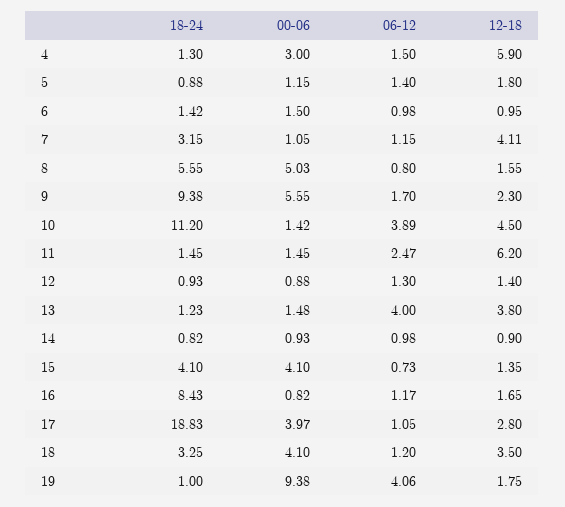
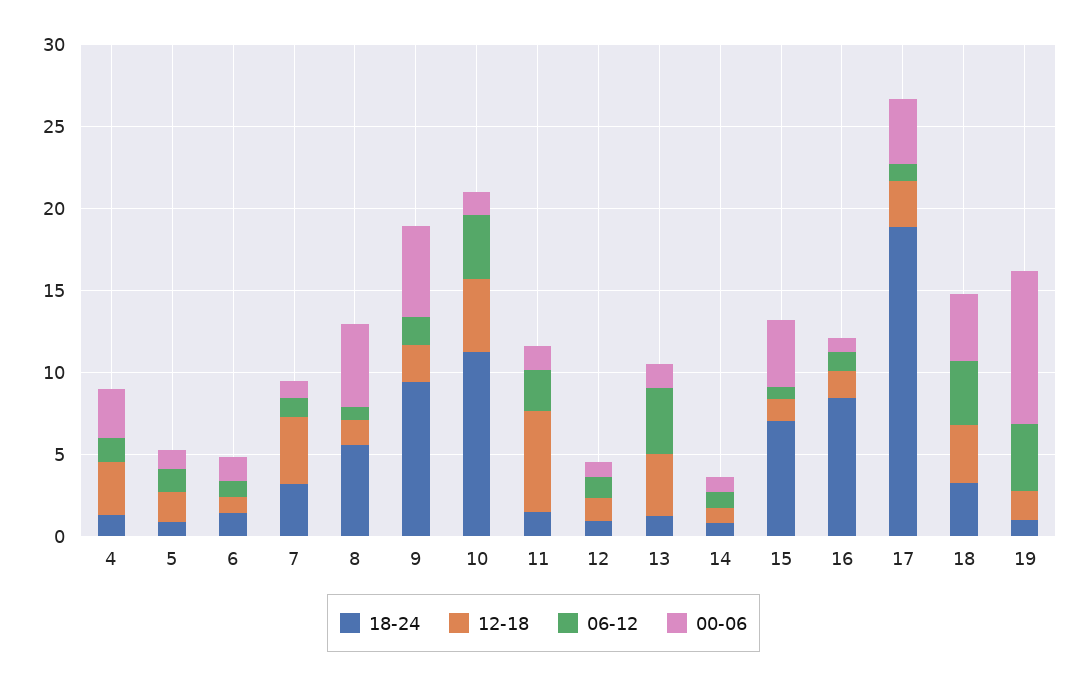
  {
    "18-24": {
      "4": 1.3,
      "5": 0.88,
      "6": 1.42,
      "7": 3.15,
      "8": 5.55,
      "9": 9.38,
      "10": 11.2,
      "11": 1.45,
      "12": 0.93,
      "13": 1.23,
      "14": 0.82,
-     "15": 4.1,
+     "15": 7,
      "16": 8.43,
      "17": 18.83,
      "18": 3.25,
      "19": 1
    },
    "00-06": {
      "4": 3,
      "5": 1.15,
      "6": 1.5,
      "7": 1.05,
      "8": 5.03,
      "9": 5.55,
      "10": 1.42,
      "11": 1.45,
      "12": 0.88,
      "13": 1.48,
      "14": 0.93,
      "15": 4.1,
      "16": 0.82,
      "17": 3.97,
      "18": 4.1,
      "19": 9.38
    },
    "06-12": {
      "4": 1.5,
      "5": 1.4,
      "6": 0.98,
      "7": 1.15,
      "8": 0.8,
      "9": 1.7,
      "10": 3.89,
      "11": 2.47,
      "12": 1.3,
      "13": 4,
      "14": 0.98,
      "15": 0.73,
      "16": 1.17,
      "17": 1.05,
-     "18": 1.2,
+     "18": 4,
      "19": 4.06
    },
    "12-18": {
-     "4": 5.9,
+     "4": 3,
      "5": 1.8,
      "6": 0.95,
      "7": 4.11,
      "8": 1.55,
      "9": 2.3,
      "10": 4.5,
      "11": 6.2,
      "12": 1.4,
      "13": 3.8,
      "14": 0.9,
      "15": 1.35,
      "16": 1.65,
      "17": 2.8,
      "18": 3.5,
      "19": 1.75
    }
  }

